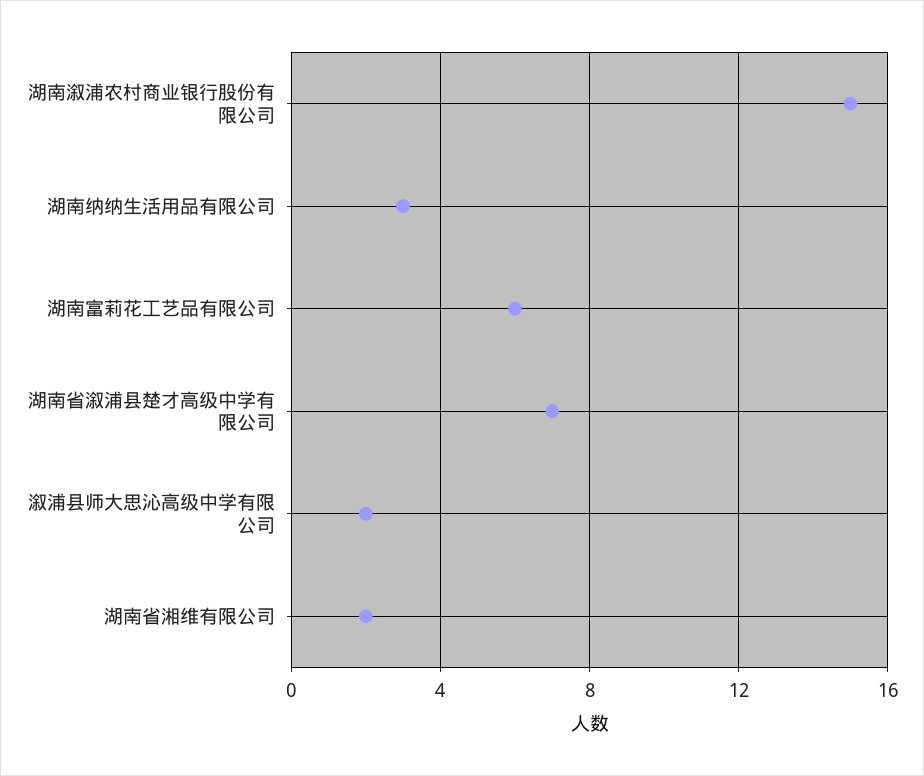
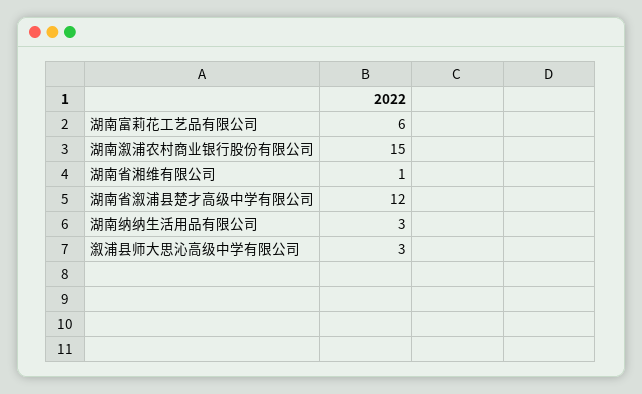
  {
    "湖南溆浦农村商业银行股份有限公司": 15,
    "湖南纳纳生活用品有限公司": 3,
    "湖南富莉花工艺品有限公司": 6,
-   "湖南省溆浦县楚才高级中学有限公司": 7,
+   "湖南省溆浦县楚才高级中学有限公司": 12,
-   "溆浦县师大思沁高级中学有限公司": 2,
+   "溆浦县师大思沁高级中学有限公司": 3,
-   "湖南省湘维有限公司": 2
+   "湖南省湘维有限公司": 1
  }

